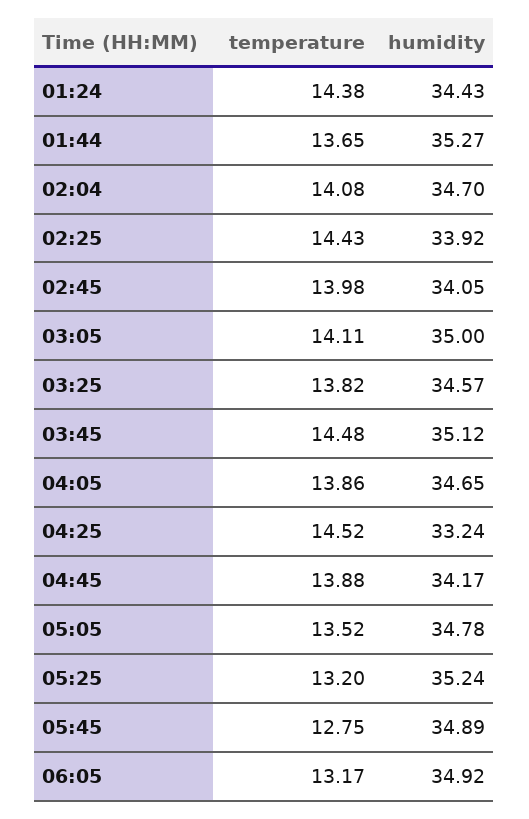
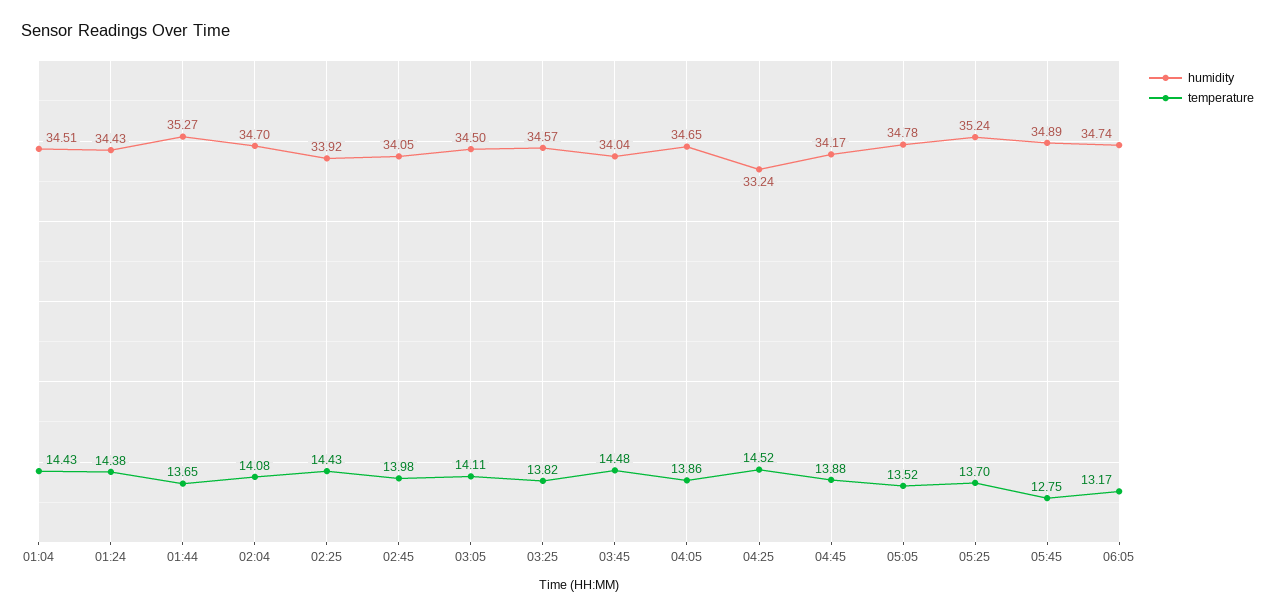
  {
    "temperature": {
      "01:24": 14.38,
      "01:44": 13.65,
      "02:04": 14.08,
      "02:25": 14.43,
      "02:45": 13.98,
      "03:05": 14.11,
      "03:25": 13.82,
      "03:45": 14.48,
      "04:05": 13.86,
      "04:25": 14.52,
      "04:45": 13.88,
      "05:05": 13.52,
-     "05:25": 13.2,
+     "05:25": 13.7,
      "05:45": 12.75,
-     "06:05": 13.17
+     "06:05": 13.17,
+     "01:04": 14.43
    },
    "humidity": {
      "01:24": 34.43,
      "01:44": 35.27,
      "02:04": 34.7,
      "02:25": 33.92,
      "02:45": 34.05,
-     "03:05": 35,
+     "03:05": 34.5,
      "03:25": 34.57,
-     "03:45": 35.12,
+     "03:45": 34.04,
      "04:05": 34.65,
      "04:25": 33.24,
      "04:45": 34.17,
      "05:05": 34.78,
      "05:25": 35.24,
      "05:45": 34.89,
-     "06:05": 34.92
+     "06:05": 34.74,
+     "01:04": 34.51
    }
  }

